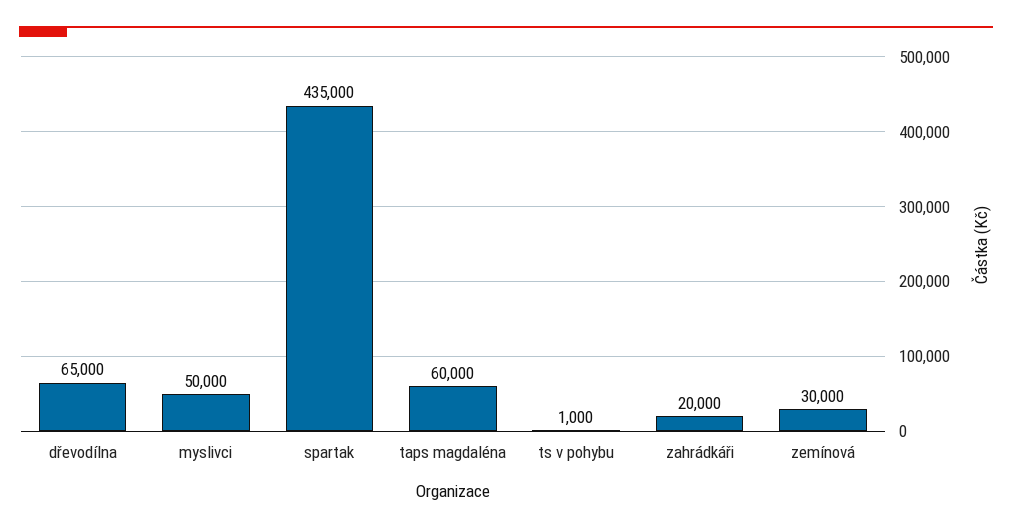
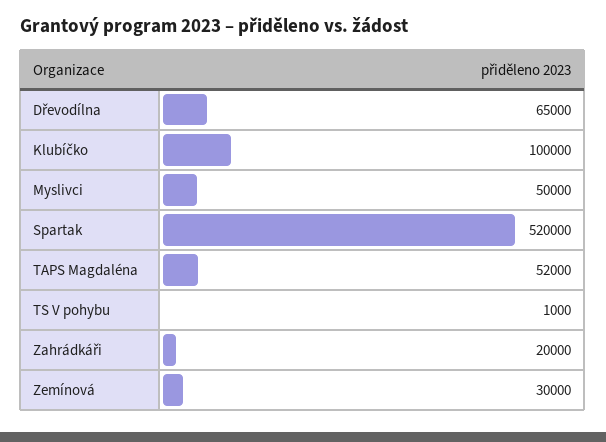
  {
    "dřevodílna": 65000,
    "myslivci": 50000,
-   "spartak": 435000,
+   "spartak": 520000,
-   "taps magdaléna": 60000,
+   "taps magdaléna": 52000,
    "ts v pohybu": 1000,
    "zahrádkáři": 20000,
-   "zemínová": 30000
+   "zemínová": 30000,
+   "Klubíčko": 100000
  }

